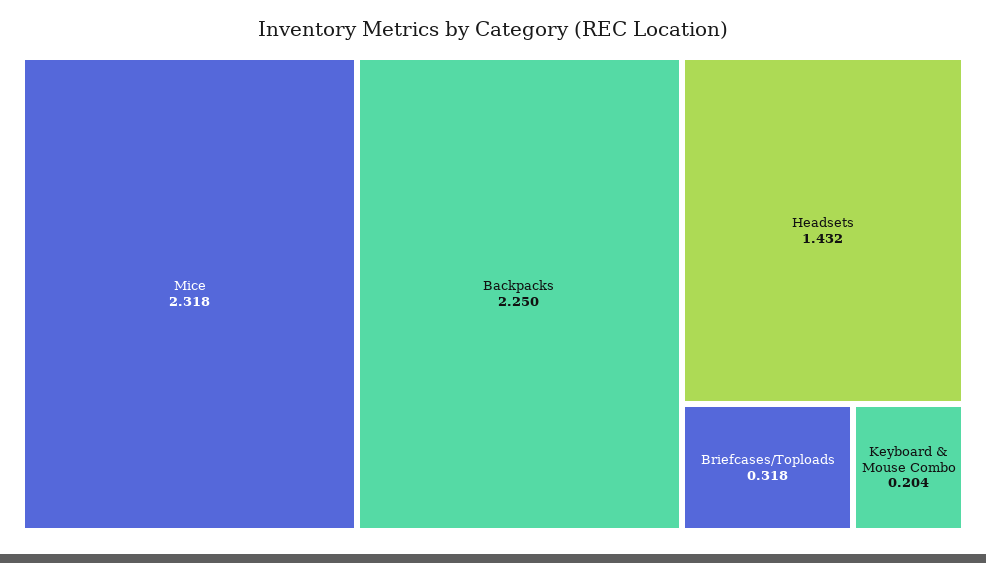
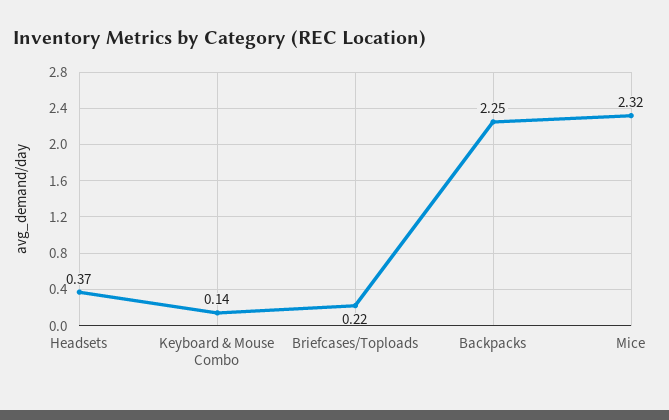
  {
    "Mice": 2.318,
    "Backpacks": 2.25,
-   "Headsets": 1.432,
+   "Headsets": 0.37,
-   "Briefcases/Toploads": 0.318,
+   "Briefcases/Toploads": 0.22,
-   "Keyboard & Mouse Combo": 0.204
+   "Keyboard & Mouse Combo": 0.14
  }

